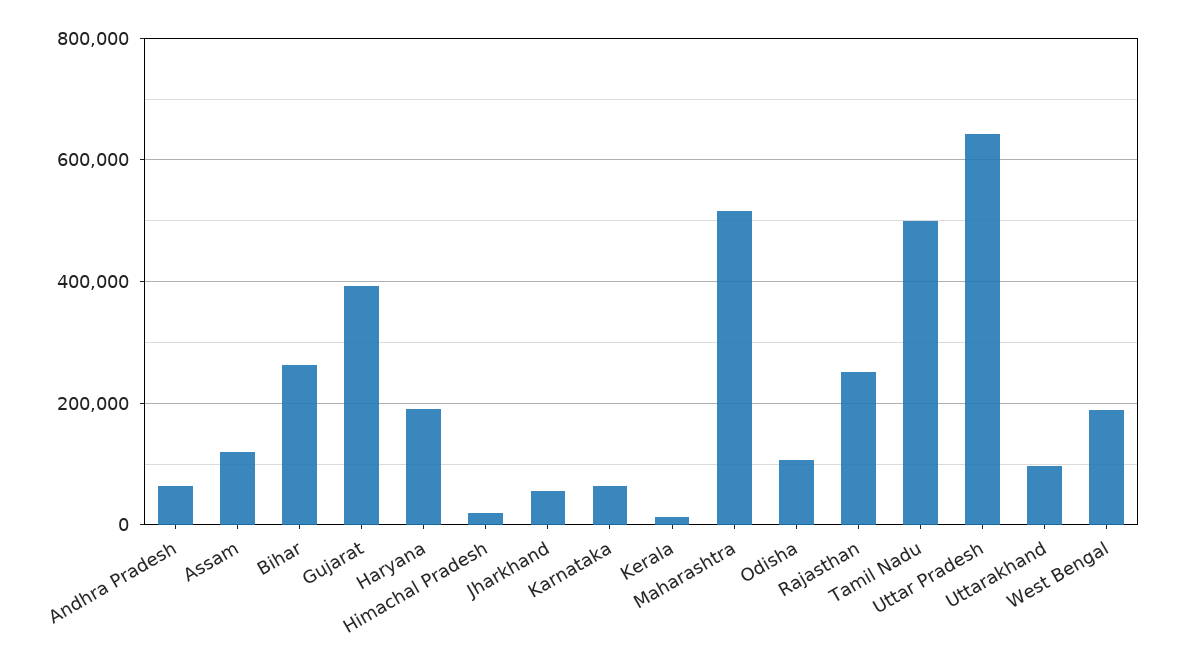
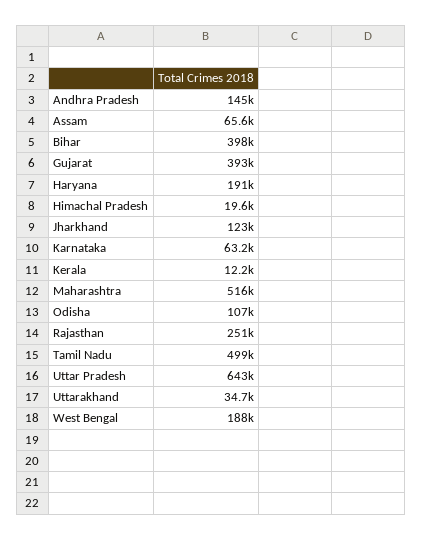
  {
-   "Andhra Pradesh": 60000,
+   "Andhra Pradesh": 145000,
-   "Assam": 120000,
+   "Assam": 65600,
-   "Bihar": 260000,
+   "Bihar": 398000,
    "Gujarat": 393000,
    "Haryana": 191000,
    "Himachal Pradesh": 19600,
-   "Jharkhand": 60000,
+   "Jharkhand": 123000,
    "Karnataka": 63200,
    "Kerala": 12200,
    "Maharashtra": 516000,
    "Odisha": 107000,
    "Rajasthan": 251000,
    "Tamil Nadu": 499000,
    "Uttar Pradesh": 643000,
-   "Uttarakhand": 100000,
+   "Uttarakhand": 34700,
    "West Bengal": 188000
  }

